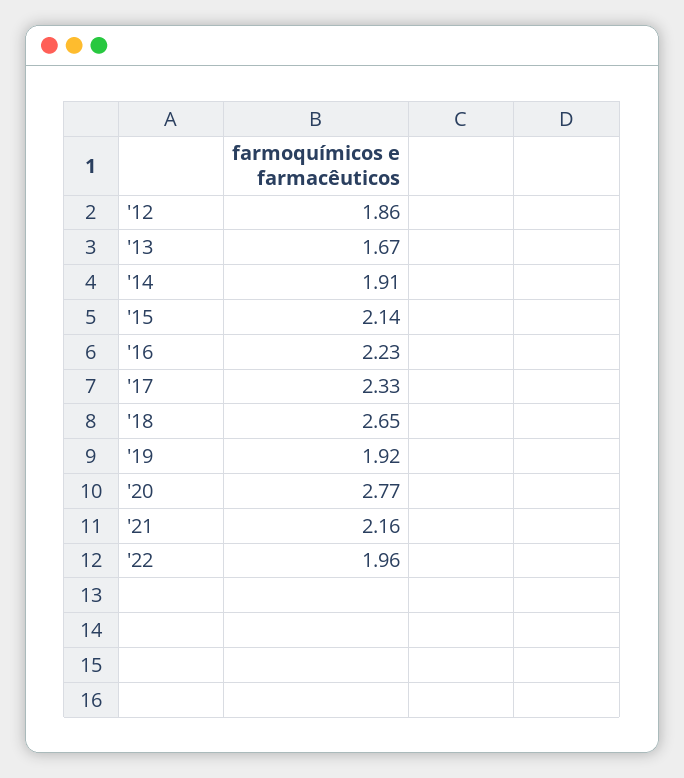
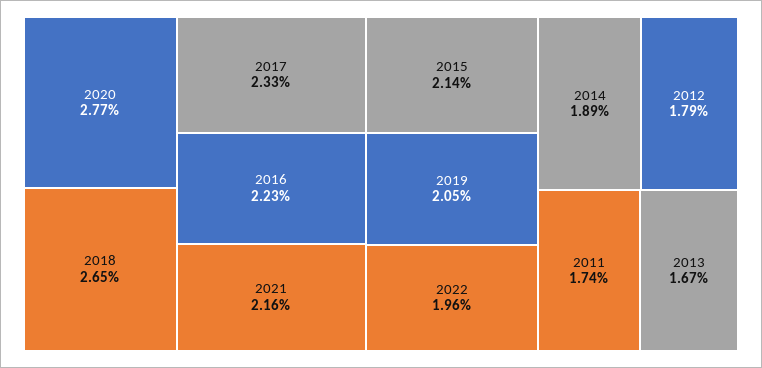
  {
-   "'12": 1.86,
+   "'12": 1.79,
    "'13": 1.67,
-   "'14": 1.91,
+   "'14": 1.89,
    "'15": 2.14,
    "'16": 2.23,
    "'17": 2.33,
    "'18": 2.65,
-   "'19": 1.92,
+   "'19": 2.05,
    "'20": 2.77,
    "'21": 2.16,
-   "'22": 1.96
+   "'22": 1.96,
+   "2011": 1.74
  }

